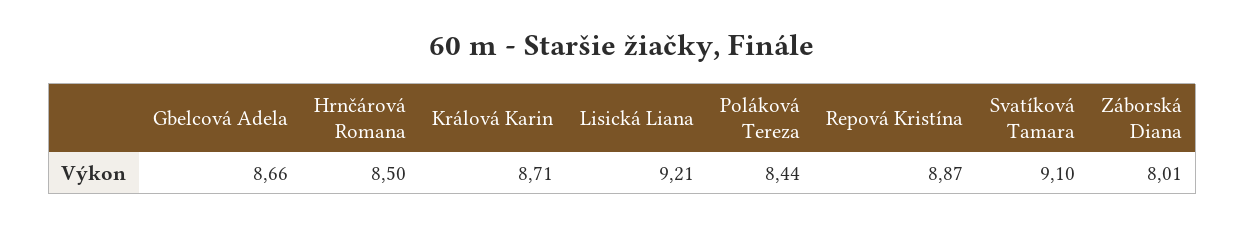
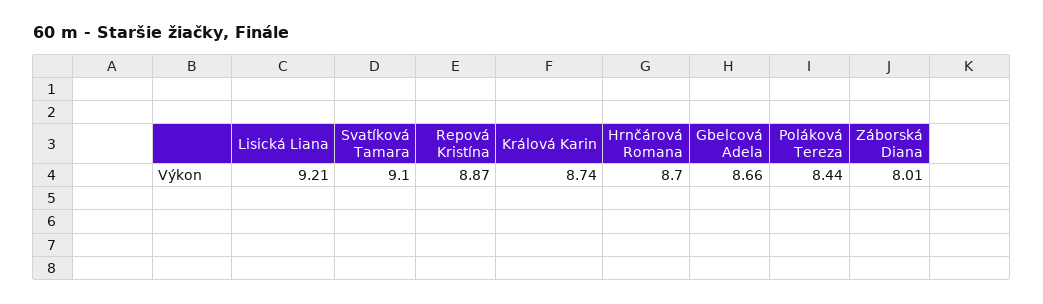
  {
    "Gbelcová Adela": 8.66,
-   "Hrnčárová Romana": 8.5,
+   "Hrnčárová Romana": 8.7,
-   "Králová Karin": 8.71,
+   "Králová Karin": 8.74,
    "Lisická Liana": 9.21,
    "Poláková Tereza": 8.44,
    "Repová Kristína": 8.87,
    "Svatíková Tamara": 9.1,
    "Záborská Diana": 8.01
  }

